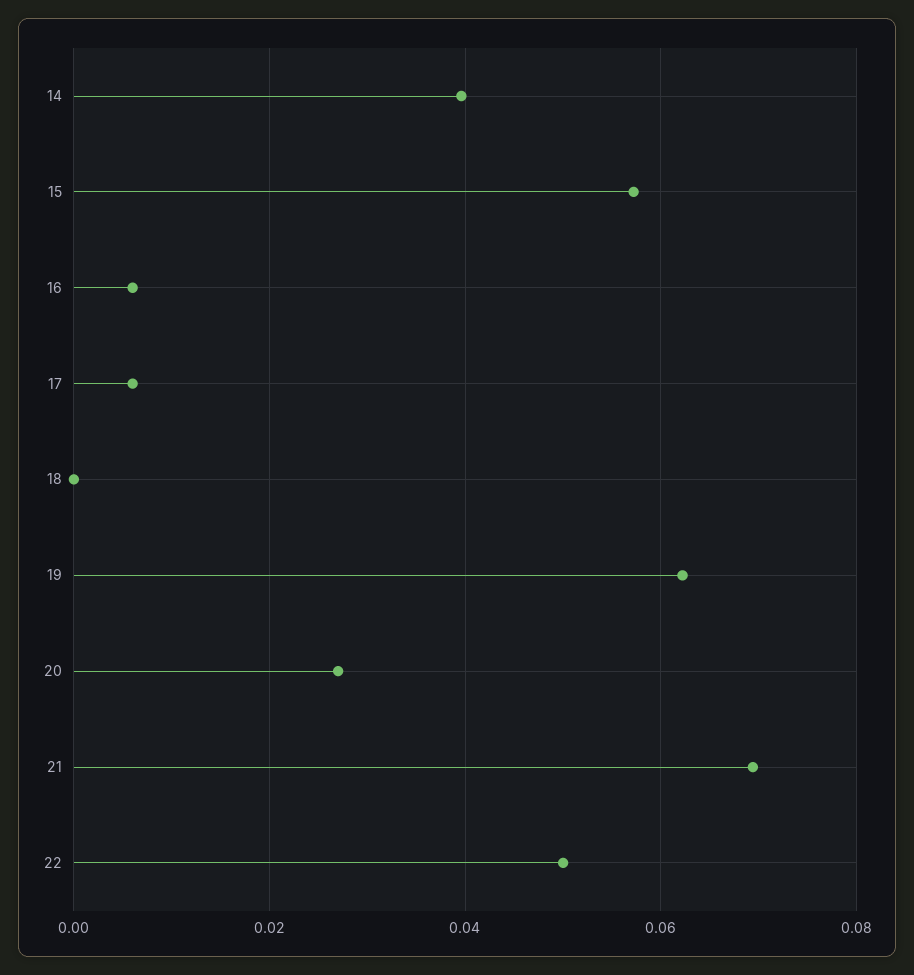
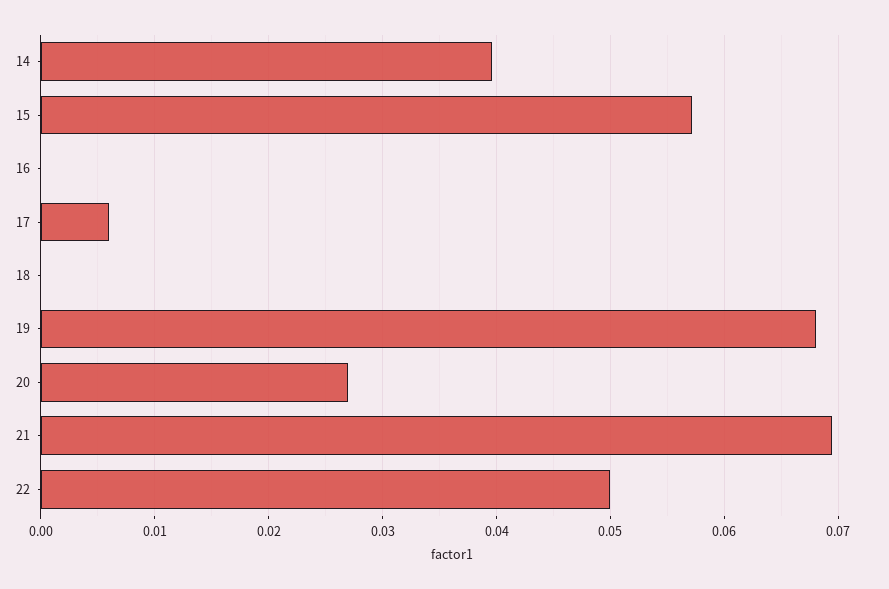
  {
    "14": 0.04,
    "15": 0.057,
-   "16": 0.006,
+   "16": 0,
    "17": 0.006,
    "18": 0,
-   "19": 0.062,
+   "19": 0.068,
    "20": 0.027,
    "21": 0.069,
    "22": 0.05
  }

